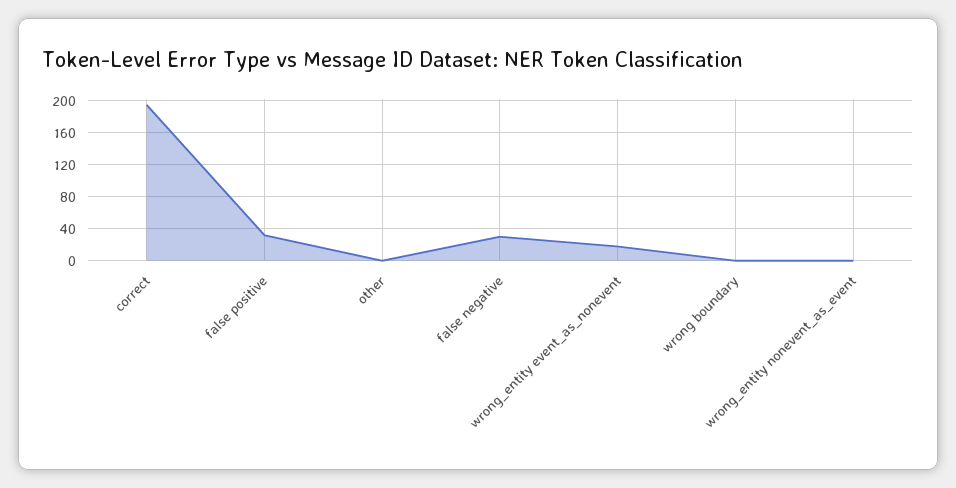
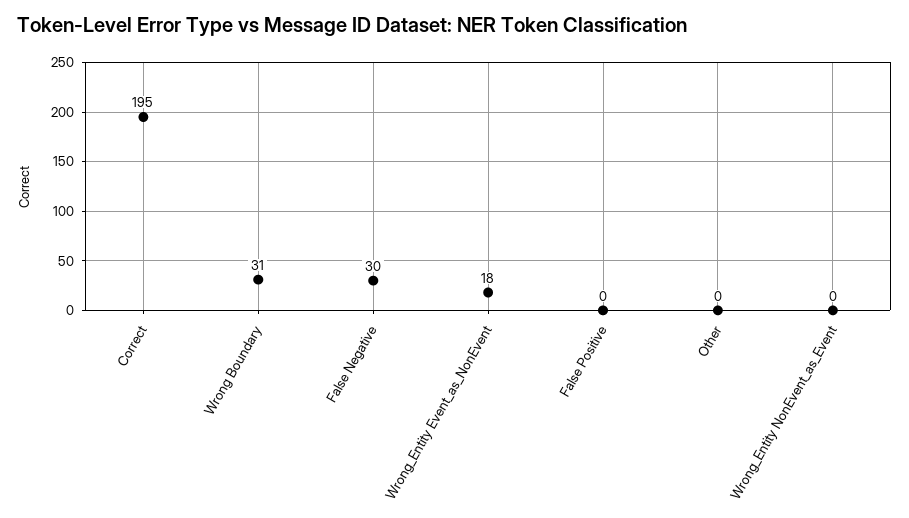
  {
    "correct": 195,
-   "false positive": 30,
+   "false positive": 0,
    "other": 0,
    "false negative": 30,
    "wrong_entity event_as_nonevent": 18,
-   "wrong boundary": 0,
+   "wrong boundary": 31,
    "wrong_entity nonevent_as_event": 0
  }

